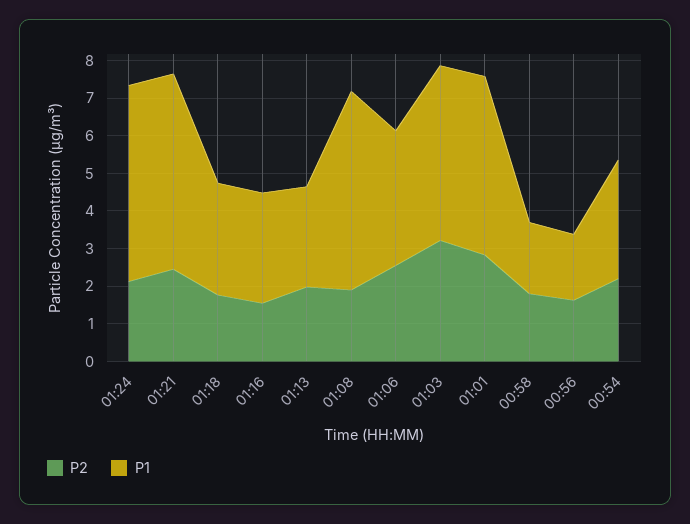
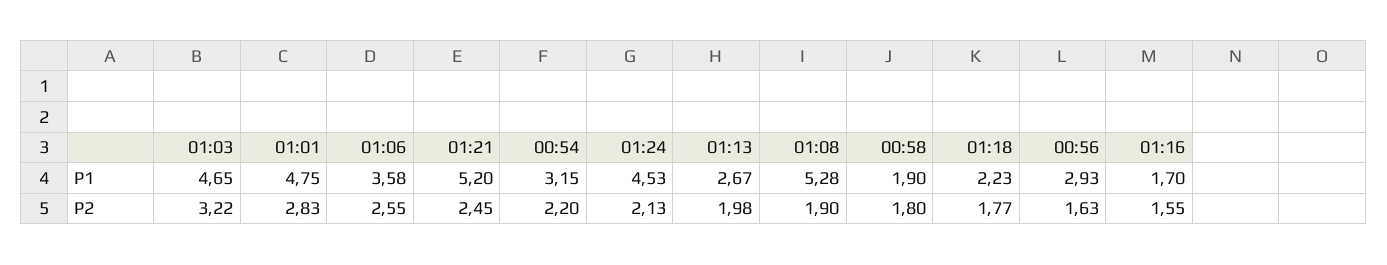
  {
    "P2": {
      "01:24": 2.13,
      "01:21": 2.45,
      "01:18": 1.77,
      "01:16": 1.55,
      "01:13": 1.98,
      "01:08": 1.9,
      "01:06": 2.55,
      "01:03": 3.22,
      "01:01": 2.83,
      "00:58": 1.8,
      "00:56": 1.63,
      "00:54": 2.2
    },
    "P1": {
-     "01:24": 5.25,
+     "01:24": 4.53,
      "01:21": 5.2,
-     "01:18": 3,
+     "01:18": 2.23,
-     "01:16": 3,
+     "01:16": 1.7,
      "01:13": 2.67,
      "01:08": 5.28,
      "01:06": 3.58,
      "01:03": 4.65,
      "01:01": 4.75,
      "00:58": 1.9,
-     "00:56": 1.75,
+     "00:56": 2.93,
      "00:54": 3.15
    }
  }

